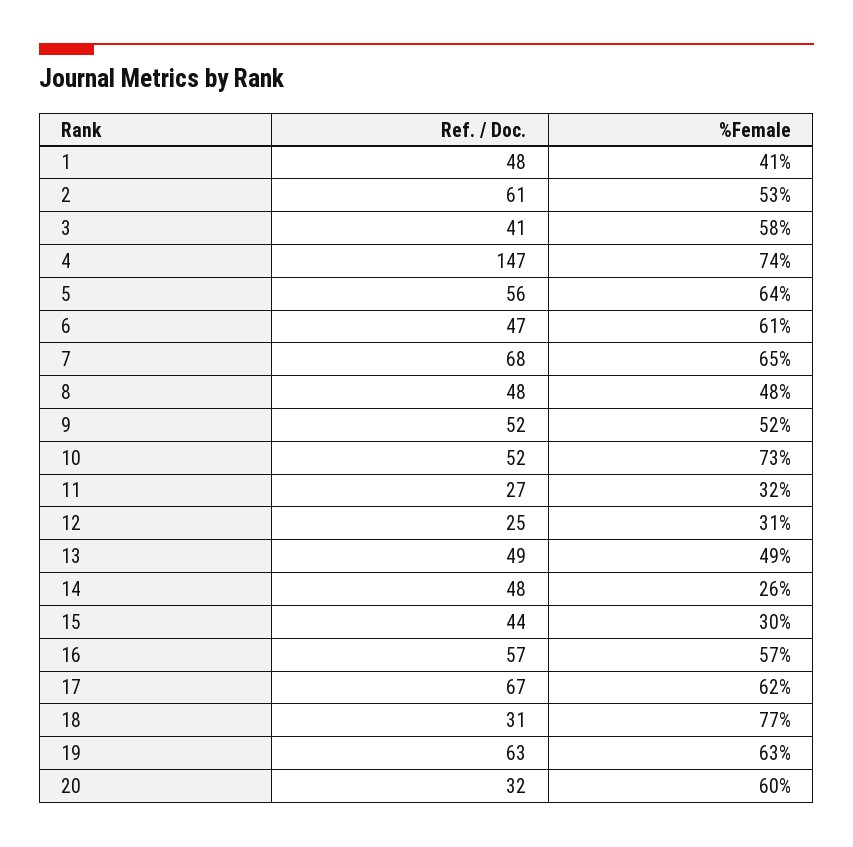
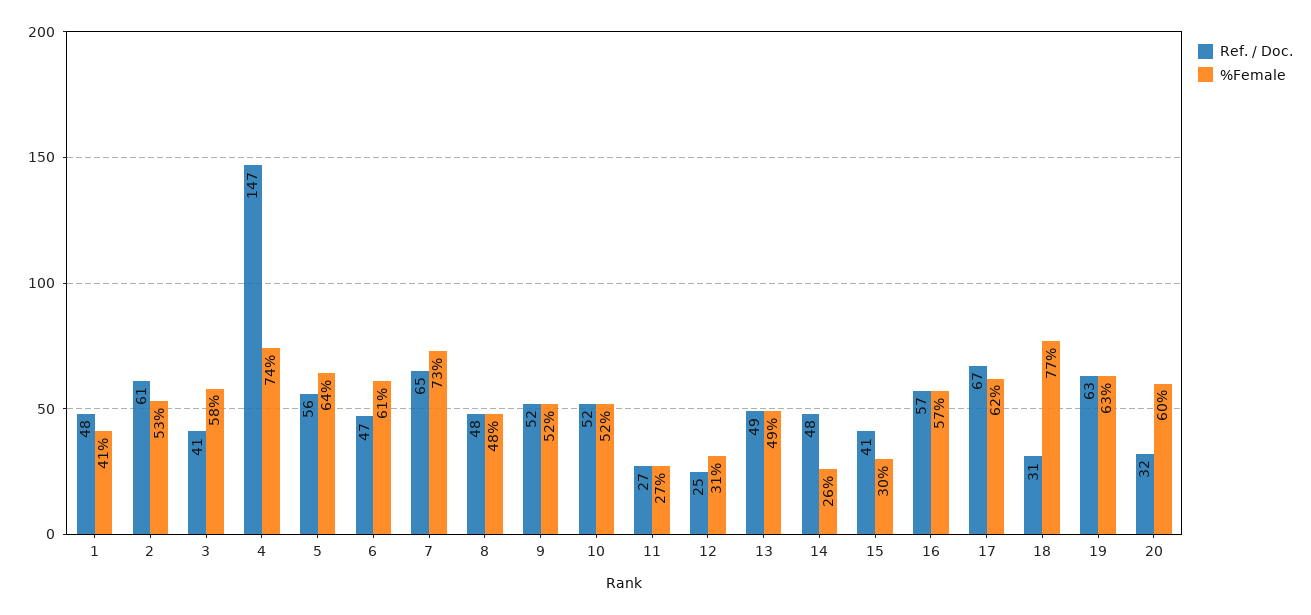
  {
    "Ref. / Doc.": {
      "1": 48,
      "2": 61,
      "3": 41,
      "4": 147,
      "5": 56,
      "6": 47,
-     "7": 68,
+     "7": 65,
      "8": 48,
      "9": 52,
      "10": 52,
      "11": 27,
      "12": 25,
      "13": 49,
      "14": 48,
-     "15": 44,
+     "15": 41,
      "16": 57,
      "17": 67,
      "18": 31,
      "19": 63,
      "20": 32
    },
    "%Female": {
      "1": 41,
      "2": 53,
      "3": 58,
      "4": 74,
      "5": 64,
      "6": 61,
-     "7": 65,
+     "7": 73,
      "8": 48,
      "9": 52,
-     "10": 73,
+     "10": 52,
-     "11": 32,
+     "11": 27,
      "12": 31,
      "13": 49,
      "14": 26,
      "15": 30,
      "16": 57,
      "17": 62,
      "18": 77,
      "19": 63,
      "20": 60
    }
  }

